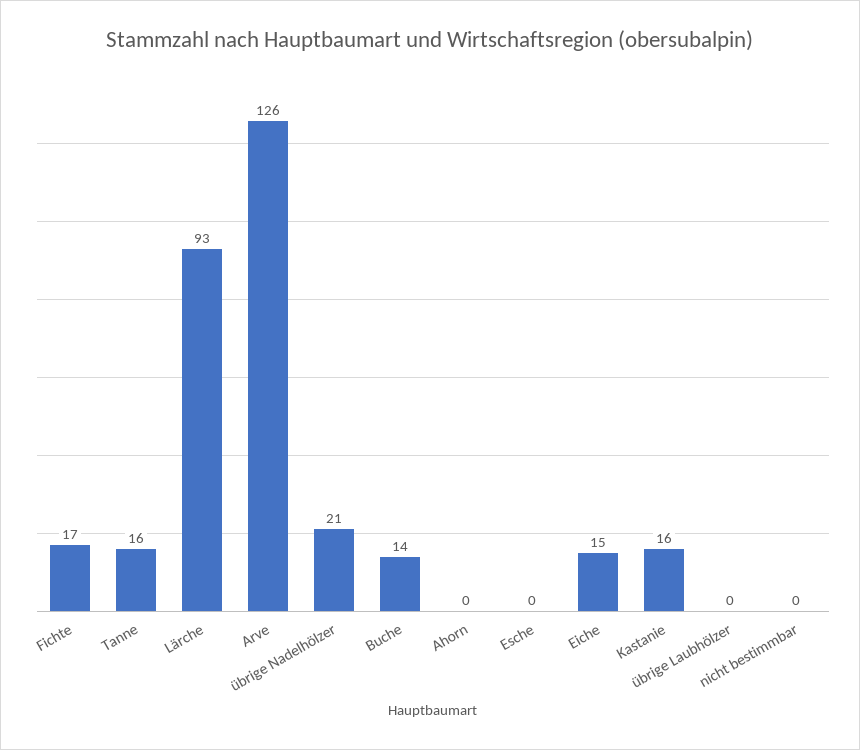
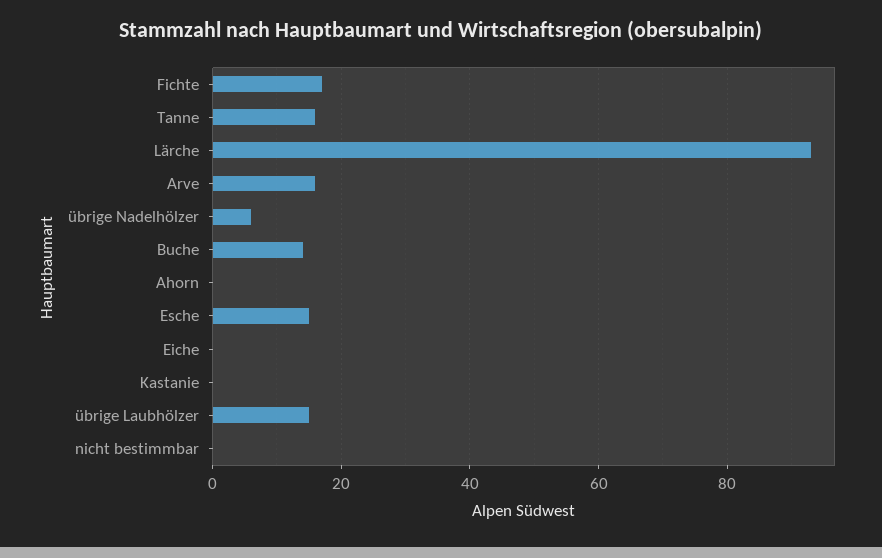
  {
    "Fichte": 17,
    "Tanne": 16,
    "Lärche": 93,
-   "Arve": 126,
+   "Arve": 15,
-   "übrige Nadelhölzer": 21,
+   "übrige Nadelhölzer": 5,
    "Buche": 14,
    "Ahorn": 0,
-   "Esche": 0,
+   "Esche": 15,
-   "Eiche": 15,
+   "Eiche": 0,
-   "Kastanie": 16,
+   "Kastanie": 0,
-   "übrige Laubhölzer": 0,
+   "übrige Laubhölzer": 15,
    "nicht bestimmbar": 0
  }

